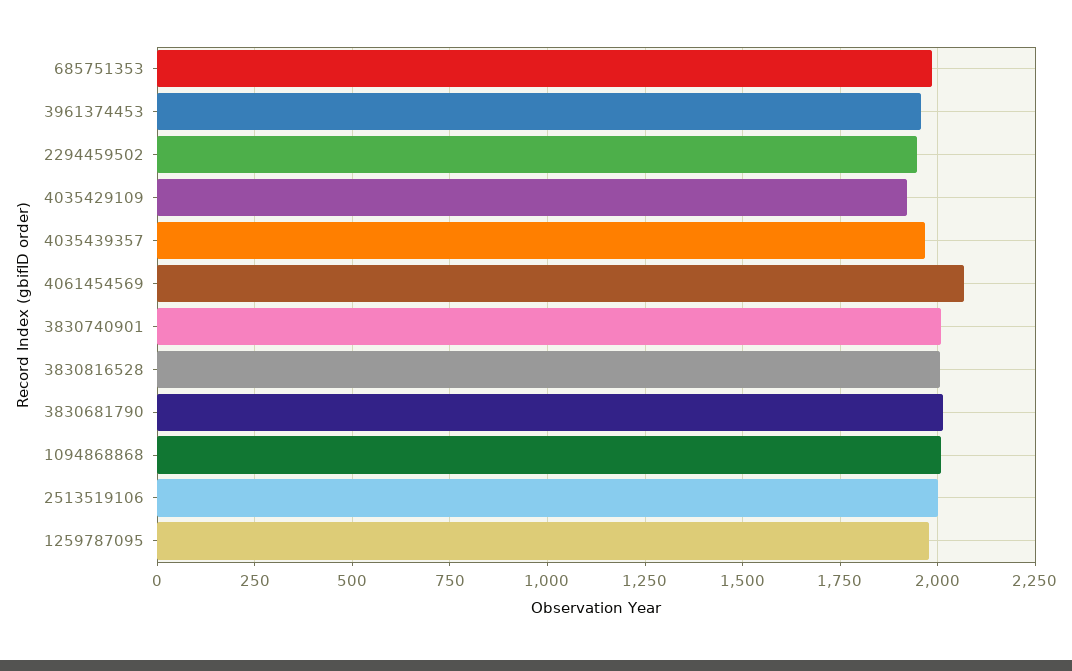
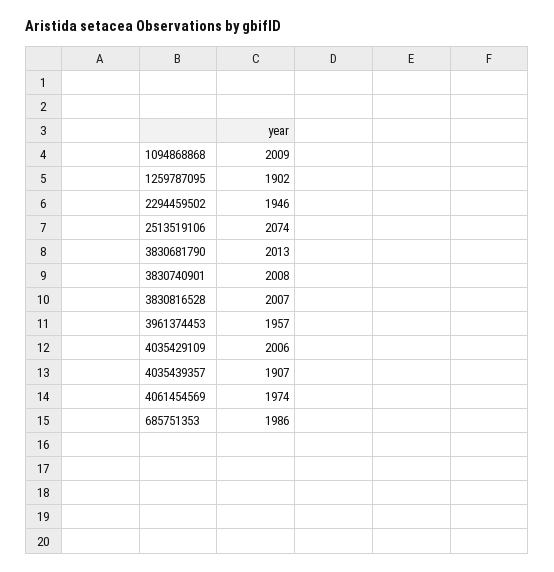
  {
    "685751353": 1986,
    "3961374453": 1957,
    "2294459502": 1946,
-   "4035429109": 1925,
+   "4035429109": 2006,
-   "4035439357": 1975,
+   "4035439357": 1907,
-   "4061454569": 2075,
+   "4061454569": 1974,
    "3830740901": 2008,
    "3830816528": 2007,
    "3830681790": 2013,
    "1094868868": 2009,
-   "2513519106": 2000,
+   "2513519106": 2074,
-   "1259787095": 1975
+   "1259787095": 1902
  }

